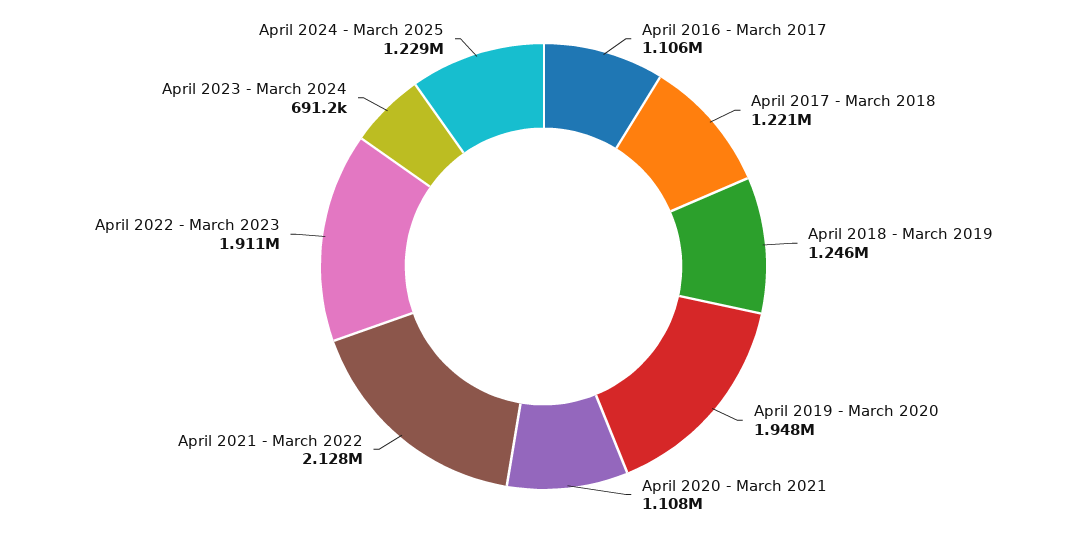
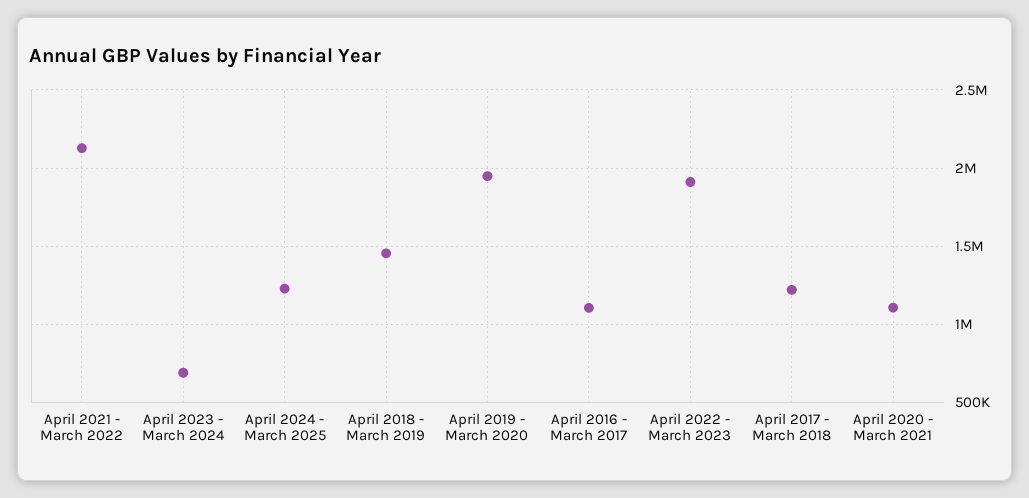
  {
    "April 2016 - March 2017": 1106000,
    "April 2017 - March 2018": 1221000,
-   "April 2018 - March 2019": 1246000,
+   "April 2018 - March 2019": 1450000,
    "April 2019 - March 2020": 1948000,
    "April 2020 - March 2021": 1108000,
    "April 2021 - March 2022": 2128000,
    "April 2022 - March 2023": 1911000,
    "April 2023 - March 2024": 691200,
    "April 2024 - March 2025": 1229000
  }

